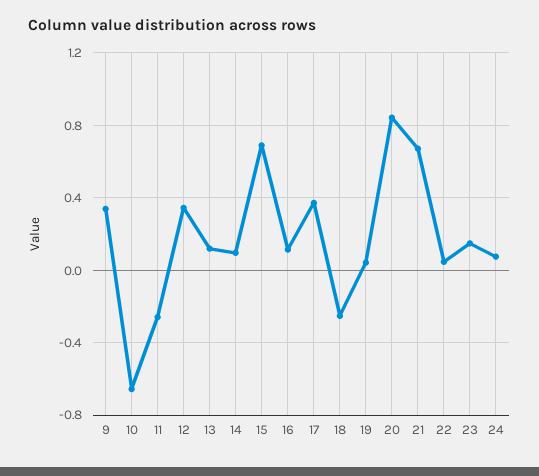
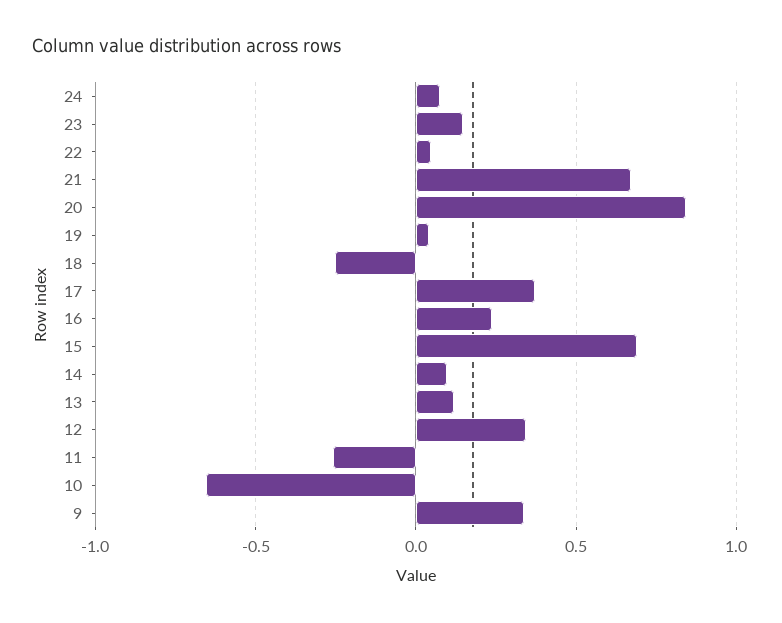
  {
    "9": 0.35,
    "10": -0.65,
    "11": -0.25,
    "12": 0.35,
    "13": 0.1,
    "14": 0.1,
    "15": 0.7,
-   "16": 0.1,
+   "16": 0.25,
    "17": 0.35,
    "18": -0.25,
    "19": 0.05,
    "20": 0.85,
    "21": 0.65,
    "22": 0.05,
    "23": 0.15,
    "24": 0.1
  }

